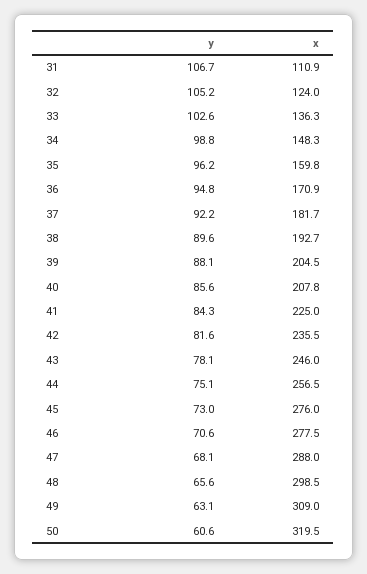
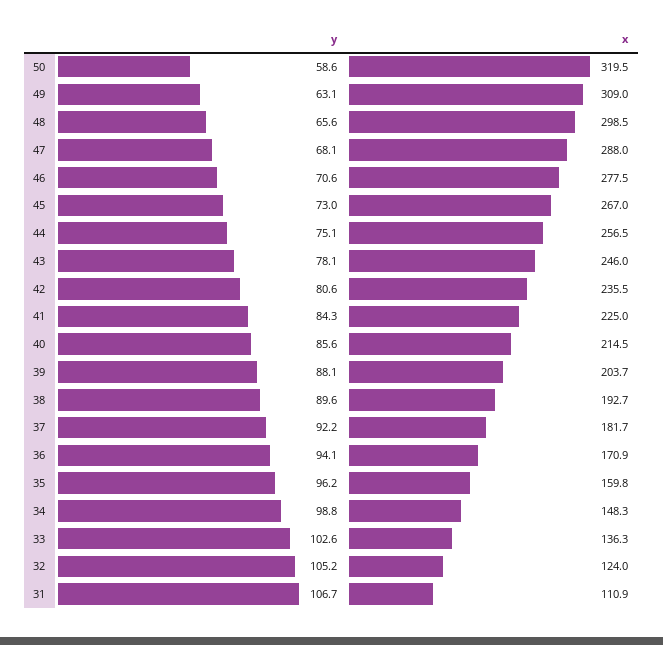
  {
    "y": {
      "31": 106.7,
      "32": 105.2,
      "33": 102.6,
      "34": 98.8,
      "35": 96.2,
-     "36": 94.8,
+     "36": 94.1,
      "37": 92.2,
      "38": 89.6,
      "39": 88.1,
      "40": 85.6,
      "41": 84.3,
-     "42": 81.6,
+     "42": 80.6,
      "43": 78.1,
      "44": 75.1,
      "45": 73,
      "46": 70.6,
      "47": 68.1,
      "48": 65.6,
      "49": 63.1,
-     "50": 60.6
+     "50": 58.6
    },
    "x": {
      "31": 110.9,
      "32": 124,
      "33": 136.3,
      "34": 148.3,
      "35": 159.8,
      "36": 170.9,
      "37": 181.7,
      "38": 192.7,
-     "39": 204.5,
+     "39": 203.7,
-     "40": 207.8,
+     "40": 214.5,
      "41": 225,
      "42": 235.5,
      "43": 246,
      "44": 256.5,
-     "45": 276,
+     "45": 267,
      "46": 277.5,
      "47": 288,
      "48": 298.5,
      "49": 309,
      "50": 319.5
    }
  }

